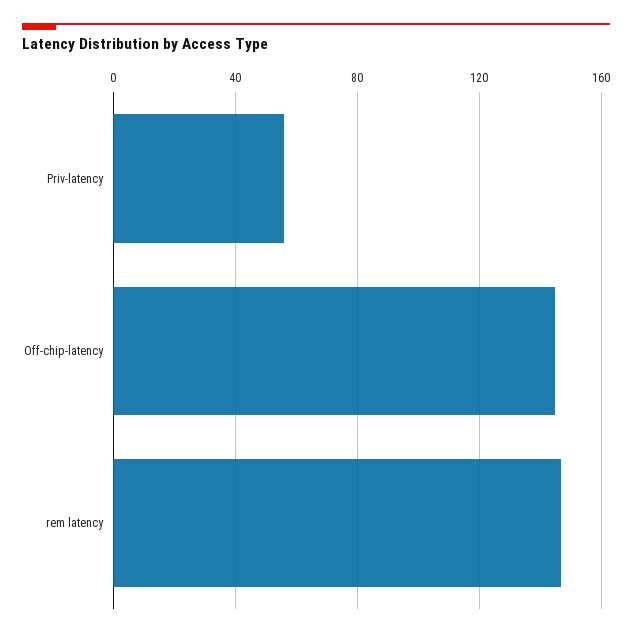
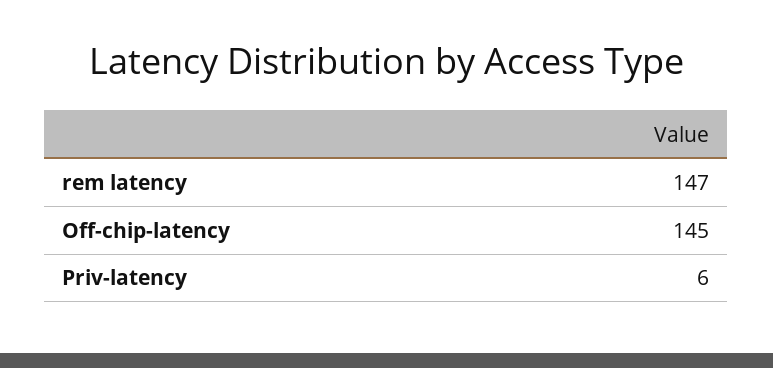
  {
-   "Priv-latency": 55,
+   "Priv-latency": 6,
    "Off-chip-latency": 145,
    "rem latency": 147
  }

